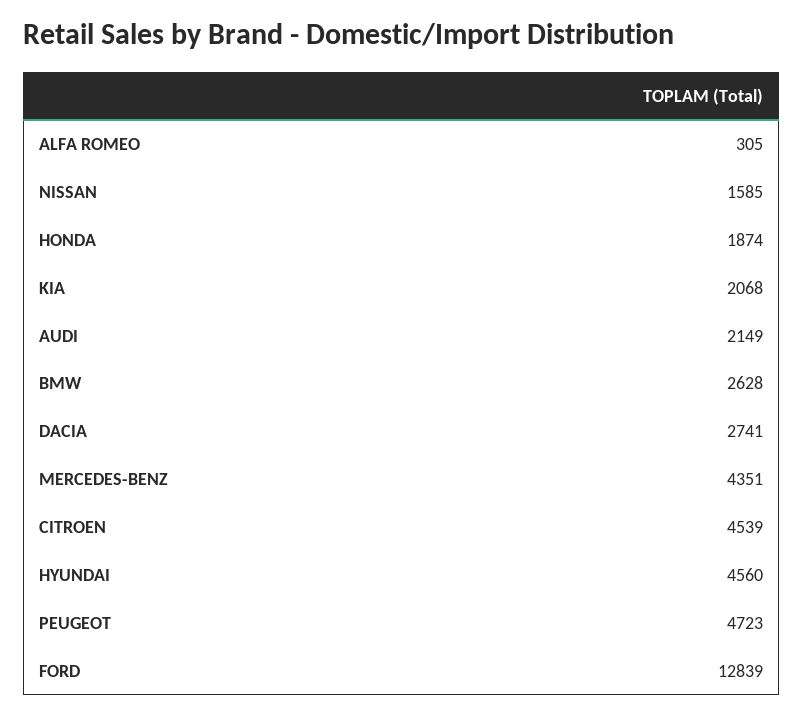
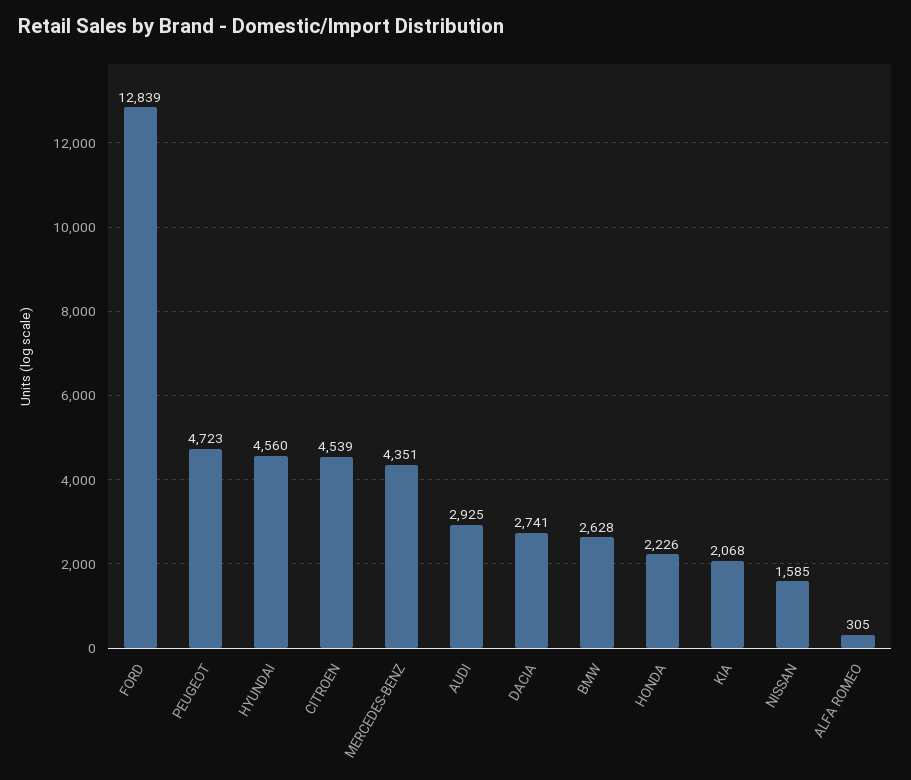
  {
    "ALFA ROMEO": 305,
    "NISSAN": 1585,
-   "HONDA": 1874,
+   "HONDA": 2226,
    "KIA": 2068,
-   "AUDI": 2149,
+   "AUDI": 2925,
    "BMW": 2628,
    "DACIA": 2741,
    "MERCEDES-BENZ": 4351,
    "CITROEN": 4539,
    "HYUNDAI": 4560,
    "PEUGEOT": 4723,
    "FORD": 12839
  }

